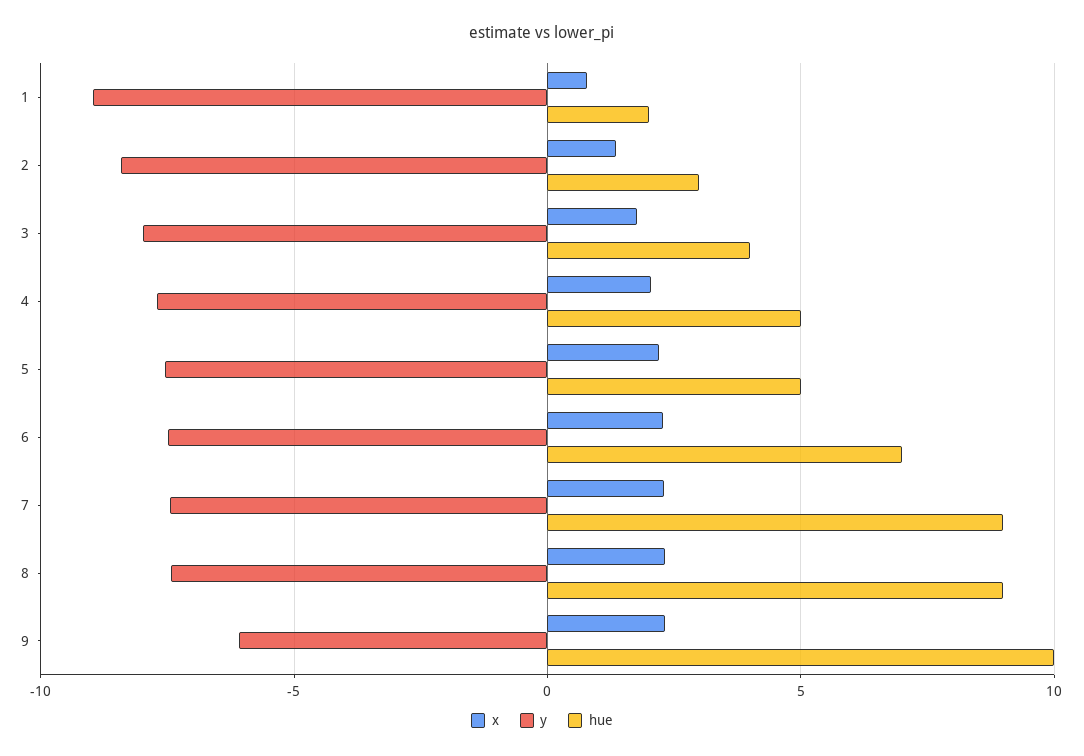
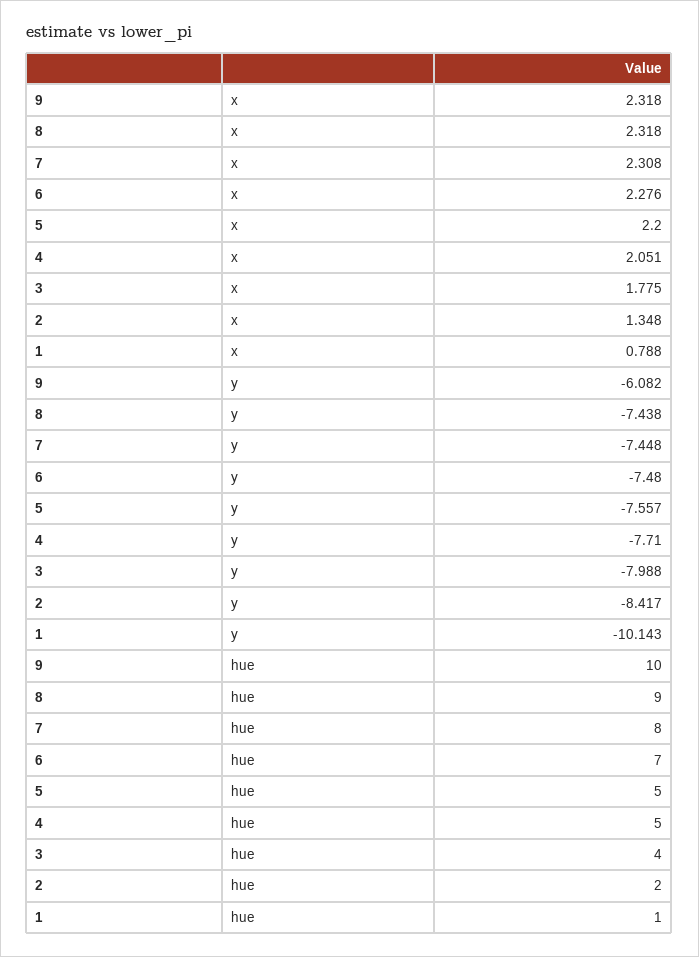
  {
    "x": {
      "1": 0.788,
      "2": 1.348,
      "3": 1.775,
      "4": 2.051,
      "5": 2.2,
      "6": 2.276,
      "7": 2.308,
      "8": 2.318,
      "9": 2.318
    },
    "y": {
-     "1": -9,
+     "1": -10.143,
      "2": -8.417,
      "3": -7.988,
      "4": -7.71,
      "5": -7.557,
      "6": -7.48,
      "7": -7.448,
      "8": -7.438,
      "9": -6.082
    },
    "hue": {
-     "1": 2,
+     "1": 1,
-     "2": 3,
+     "2": 2,
      "3": 4,
      "4": 5,
      "5": 5,
      "6": 7,
-     "7": 9,
+     "7": 8,
      "8": 9,
      "9": 10
    }
  }

